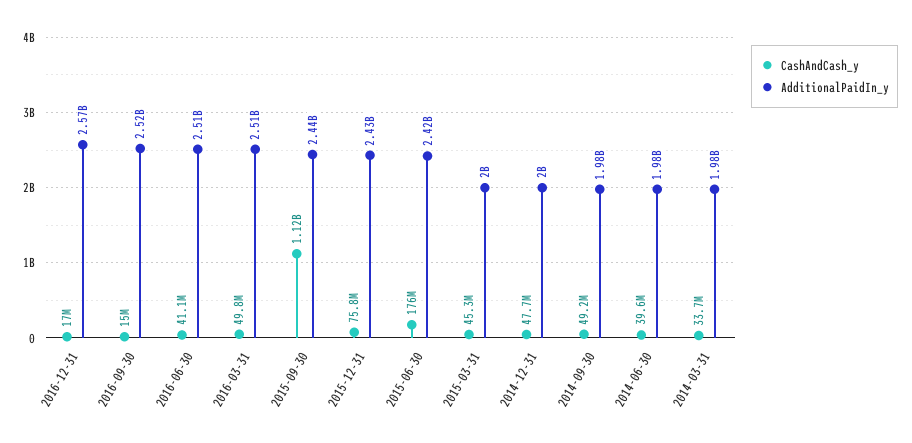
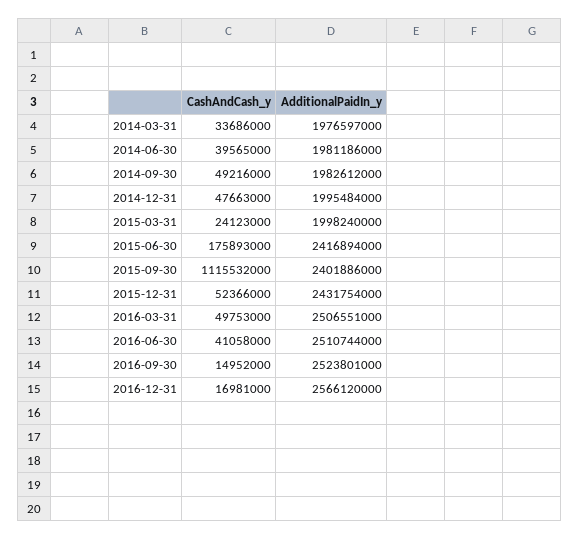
  {
    "CashAndCash_y": {
      "2016-12-31": 16981000,
      "2016-09-30": 14952000,
      "2016-06-30": 41058000,
      "2016-03-31": 49753000,
      "2015-09-30": 1115532000,
-     "2015-12-31": 75800000,
+     "2015-12-31": 52366000,
      "2015-06-30": 175893000,
-     "2015-03-31": 45300000,
+     "2015-03-31": 24123000,
      "2014-12-31": 47663000,
      "2014-09-30": 49216000,
      "2014-06-30": 39565000,
      "2014-03-31": 33686000
    },
    "AdditionalPaidIn_y": {
      "2016-12-31": 2566120000,
      "2016-09-30": 2523801000,
      "2016-06-30": 2510744000,
      "2016-03-31": 2506551000,
-     "2015-09-30": 2440000000,
+     "2015-09-30": 2401886000,
      "2015-12-31": 2431754000,
      "2015-06-30": 2416894000,
      "2015-03-31": 1998240000,
      "2014-12-31": 1995484000,
      "2014-09-30": 1982612000,
      "2014-06-30": 1981186000,
      "2014-03-31": 1976597000
    }
  }

